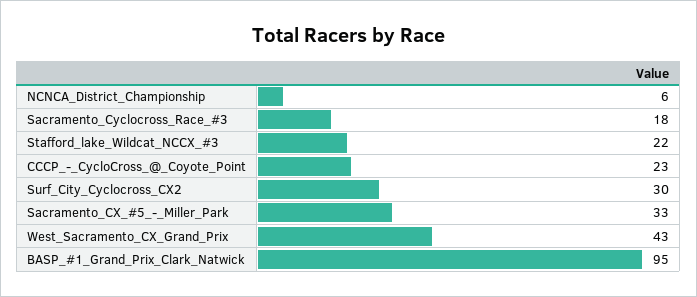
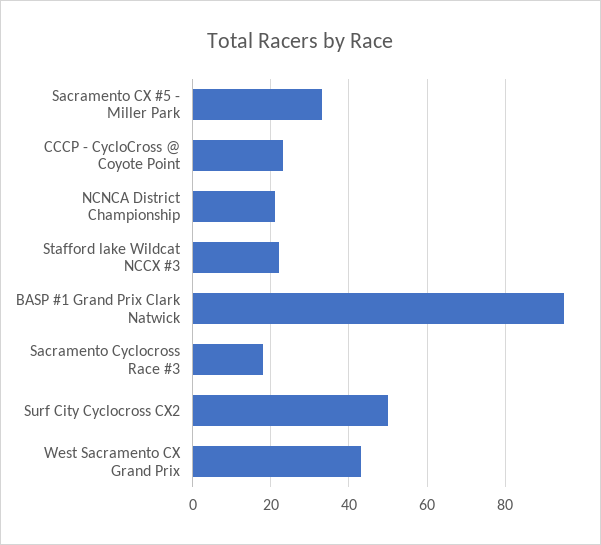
  {
-   "NCNCA_District_Championship": 6,
+   "NCNCA_District_Championship": 20,
    "Sacramento_Cyclocross_Race_#3": 18,
    "Stafford_lake_Wildcat_NCCX_#3": 22,
    "CCCP_-_CycloCross_@_Coyote_Point": 23,
-   "Surf_City_Cyclocross_CX2": 30,
+   "Surf_City_Cyclocross_CX2": 50,
    "Sacramento_CX_#5_-_Miller_Park": 33,
    "West_Sacramento_CX_Grand_Prix": 43,
    "BASP_#1_Grand_Prix_Clark_Natwick": 95
  }

